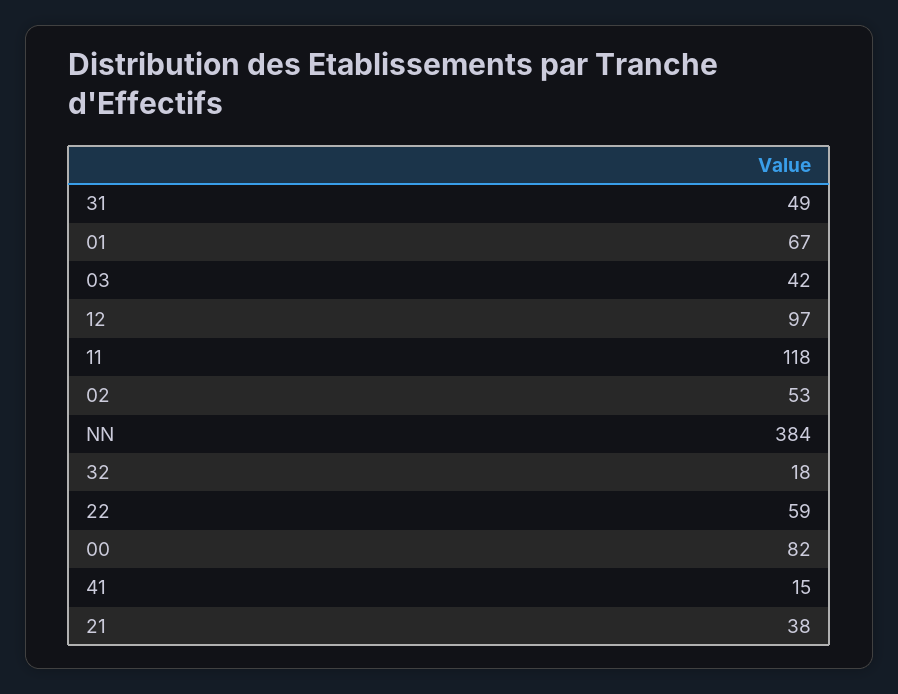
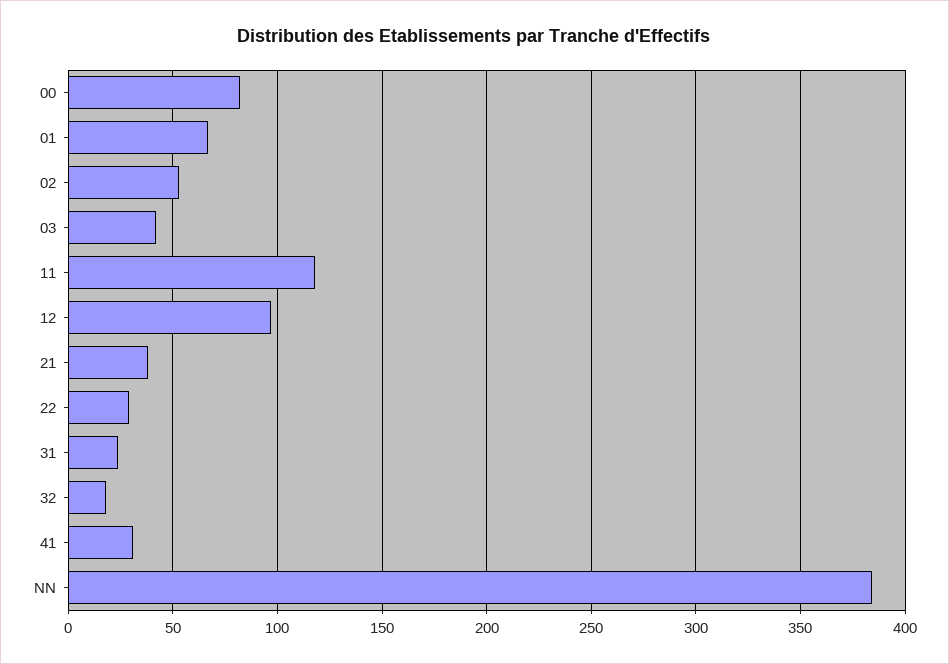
  {
-   "31": 49,
+   "31": 25,
    "01": 67,
    "03": 42,
    "12": 97,
    "11": 118,
    "02": 53,
    "NN": 384,
    "32": 18,
-   "22": 59,
+   "22": 30,
    "00": 82,
-   "41": 15,
+   "41": 30,
    "21": 38
  }

